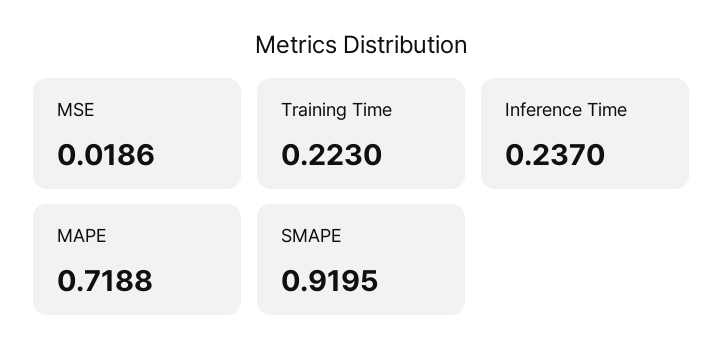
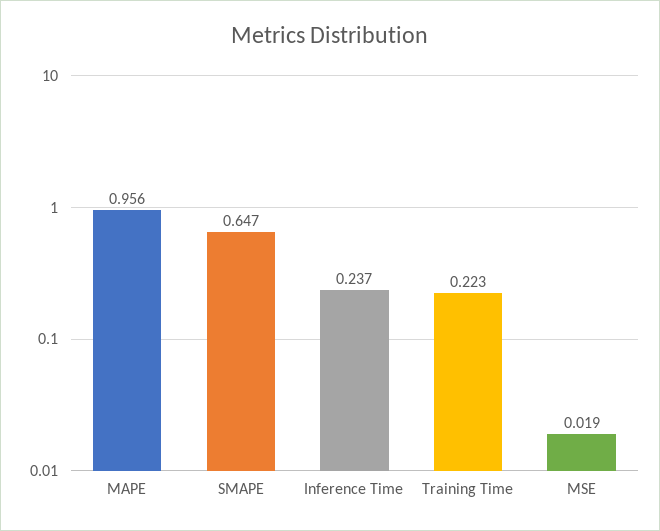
  {
    "MSE": 0.0186,
    "Training Time": 0.223,
    "Inference Time": 0.237,
-   "MAPE": 0.7188,
+   "MAPE": 0.956,
-   "SMAPE": 0.9195
+   "SMAPE": 0.647
  }

